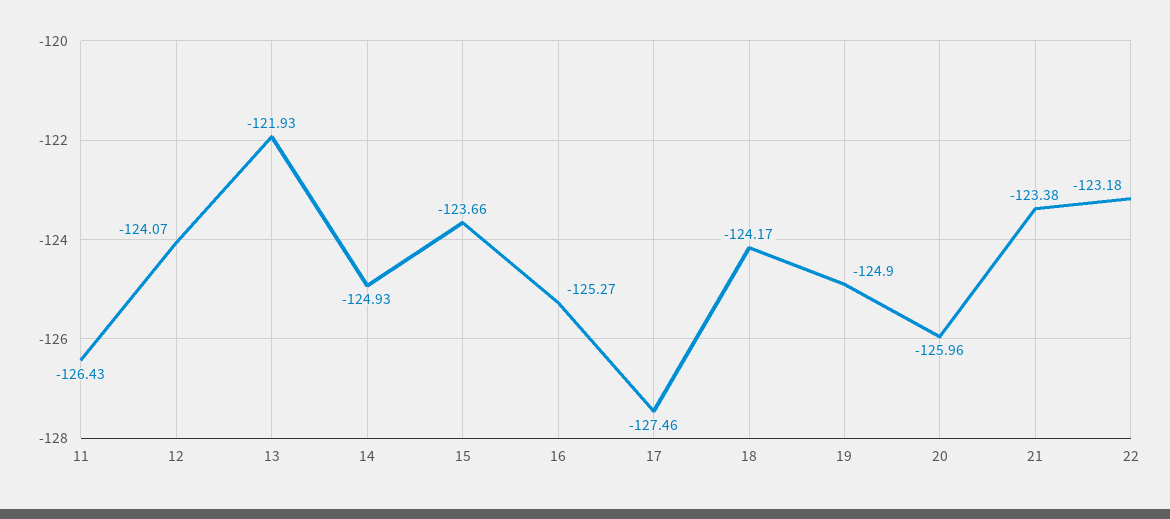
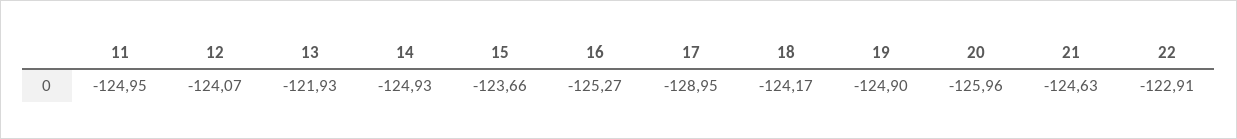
  {
-   "11": -126.43,
+   "11": -124.95,
    "12": -124.07,
    "13": -121.93,
    "14": -124.93,
    "15": -123.66,
    "16": -125.27,
-   "17": -127.46,
+   "17": -128.95,
    "18": -124.17,
    "19": -124.9,
    "20": -125.96,
-   "21": -123.38,
+   "21": -124.63,
-   "22": -123.18
+   "22": -122.91
  }

